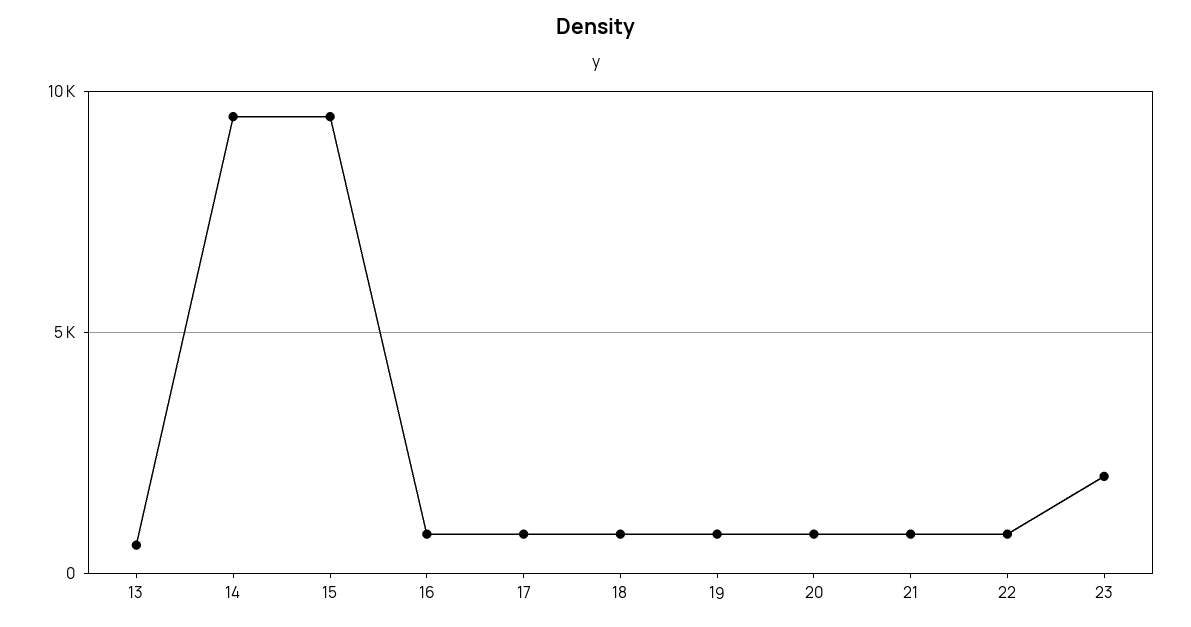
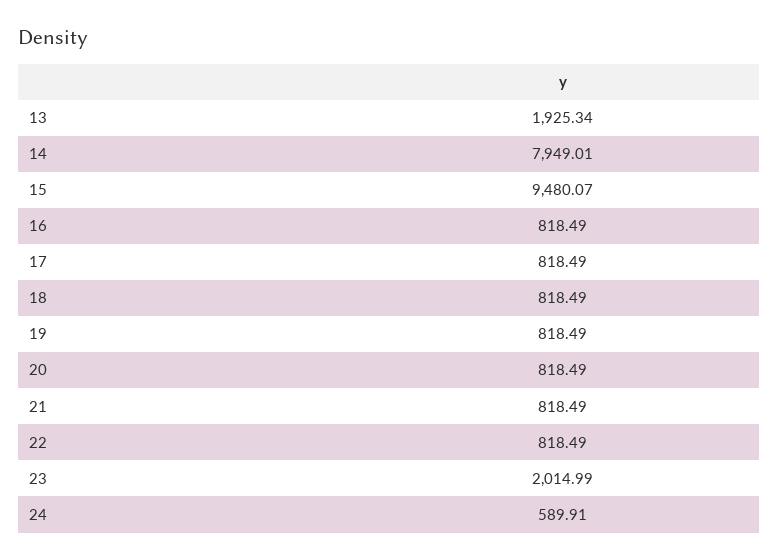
  {
-   "13": 500,
+   "13": 1925.34,
-   "14": 9500,
+   "14": 7949.01,
    "15": 9480.07,
    "16": 818.49,
    "17": 818.49,
    "18": 818.49,
    "19": 818.49,
    "20": 818.49,
    "21": 818.49,
    "22": 818.49,
-   "23": 2014.99
+   "23": 2014.99,
+   "24": 589.91
  }

